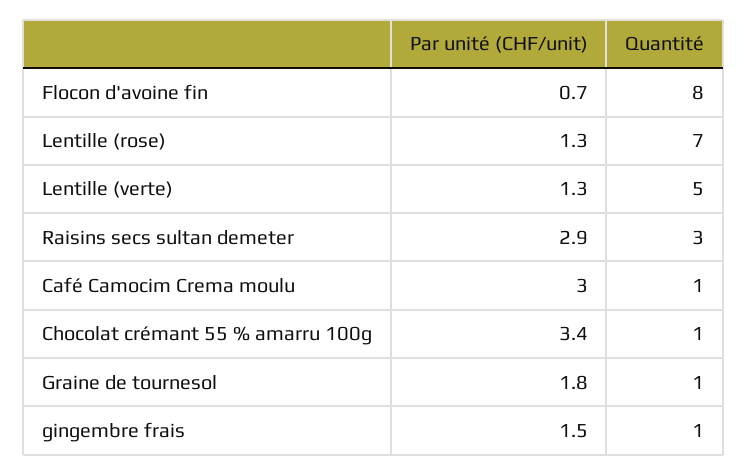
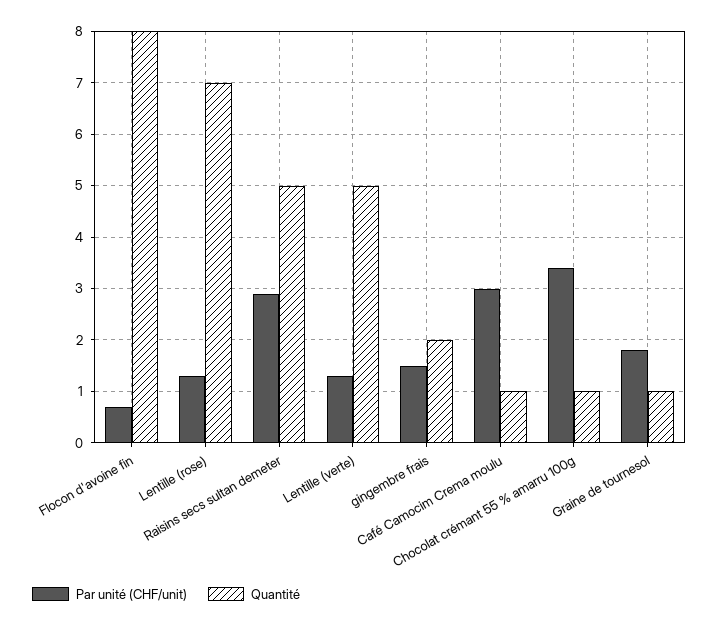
  {
    "Par unité (CHF/unit)": {
      "Flocon d'avoine fin": 0.7,
      "Lentille (rose)": 1.3,
      "Lentille (verte)": 1.3,
      "Raisins secs sultan demeter": 2.9,
      "Café Camocim Crema moulu": 3,
      "Chocolat crémant 55 % amarru 100g": 3.4,
      "Graine de tournesol": 1.8,
      "gingembre frais": 1.5
    },
    "Quantité": {
      "Flocon d'avoine fin": 8,
      "Lentille (rose)": 7,
      "Lentille (verte)": 5,
-     "Raisins secs sultan demeter": 3,
+     "Raisins secs sultan demeter": 5,
      "Café Camocim Crema moulu": 1,
      "Chocolat crémant 55 % amarru 100g": 1,
      "Graine de tournesol": 1,
-     "gingembre frais": 1
+     "gingembre frais": 2
    }
  }

